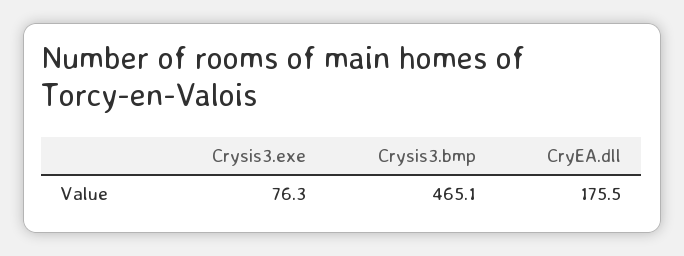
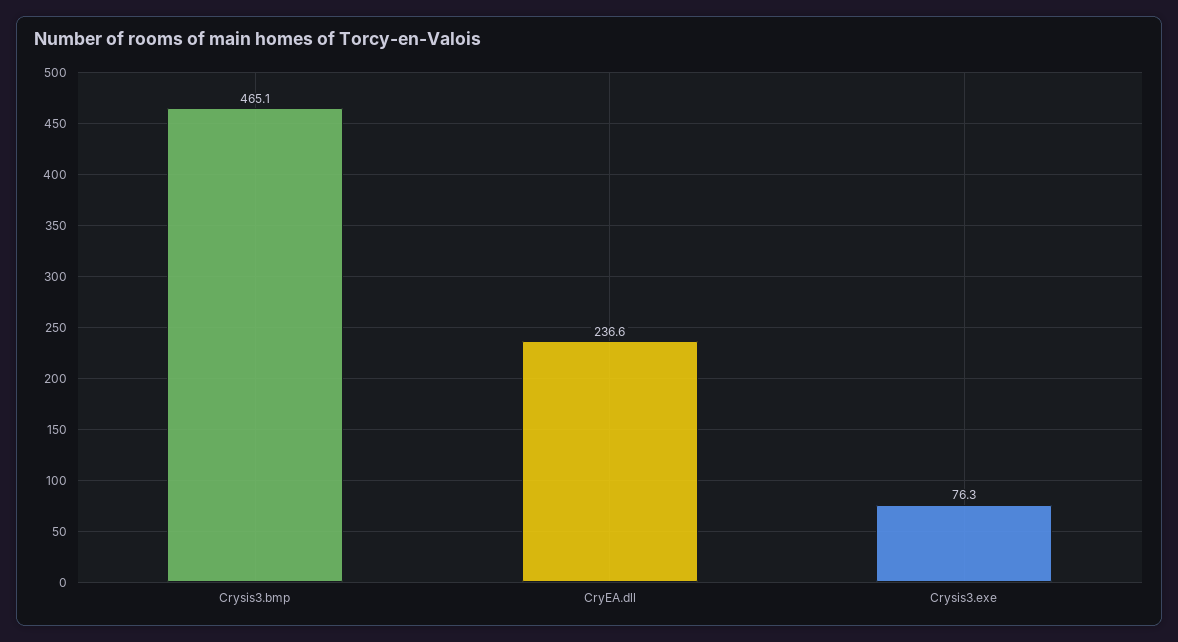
  {
    "Crysis3.exe": 76.3,
    "Crysis3.bmp": 465.1,
-   "CryEA.dll": 175.5
+   "CryEA.dll": 236.6
  }

